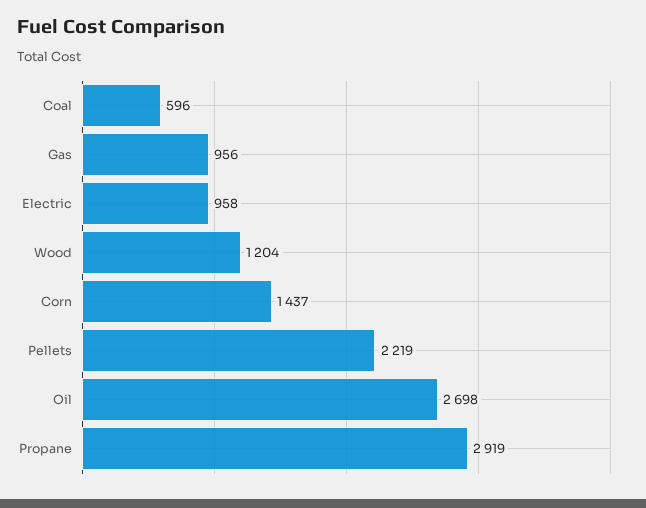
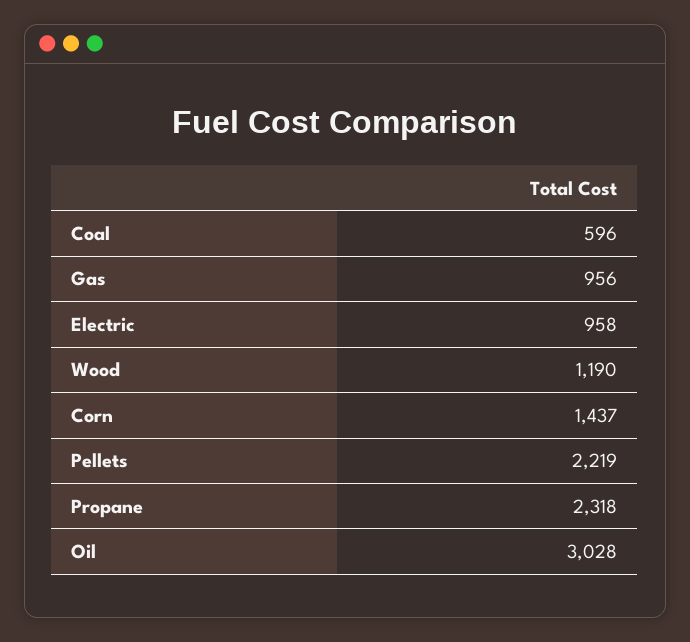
  {
    "Coal": 596,
    "Gas": 956,
    "Electric": 958,
-   "Wood": 1204,
+   "Wood": 1190,
    "Corn": 1437,
    "Pellets": 2219,
-   "Oil": 2698,
+   "Oil": 3028,
-   "Propane": 2919
+   "Propane": 2318
  }

